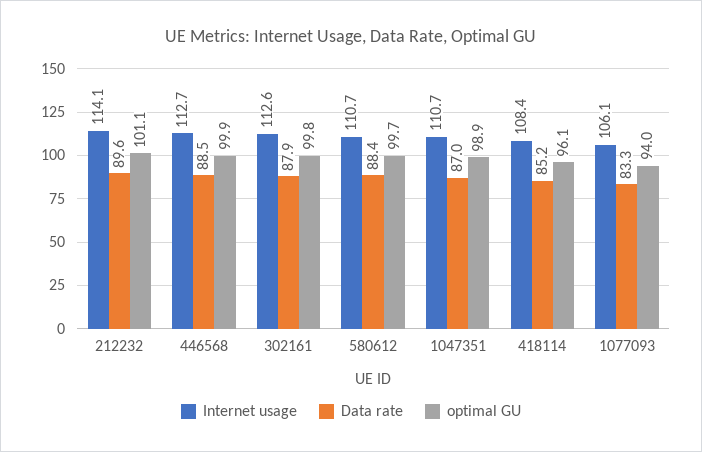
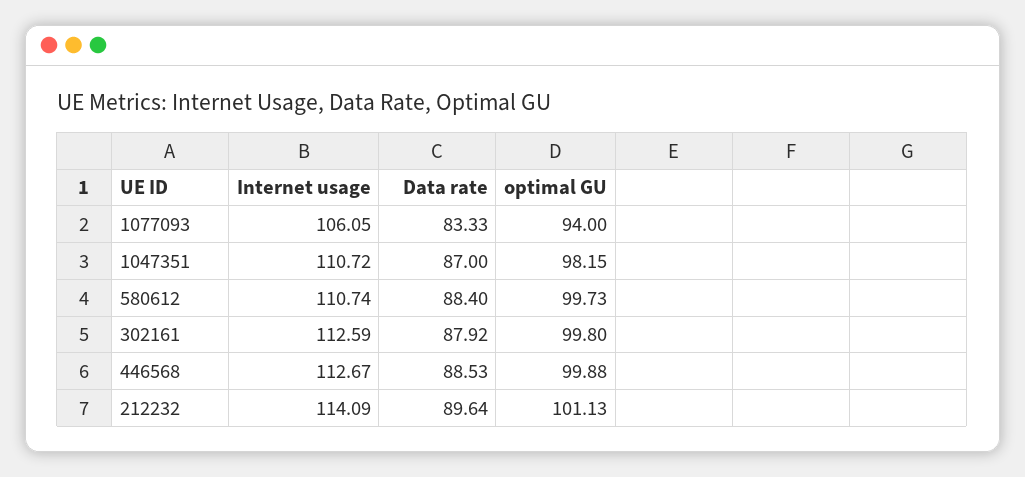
  {
    "Internet usage": {
      "212232": 114.09,
      "446568": 112.67,
      "302161": 112.59,
      "580612": 110.74,
      "1047351": 110.72,
-     "418114": 108.4,
      "1077093": 106.05
    },
    "Data rate": {
      "212232": 89.64,
      "446568": 88.53,
      "302161": 87.92,
      "580612": 88.4,
      "1047351": 87,
-     "418114": 85.2,
      "1077093": 83.33
    },
    "optimal GU": {
      "212232": 101.13,
      "446568": 99.88,
      "302161": 99.8,
      "580612": 99.73,
-     "1047351": 98.9,
+     "1047351": 98.15,
-     "418114": 96.1,
      "1077093": 94
    }
  }

